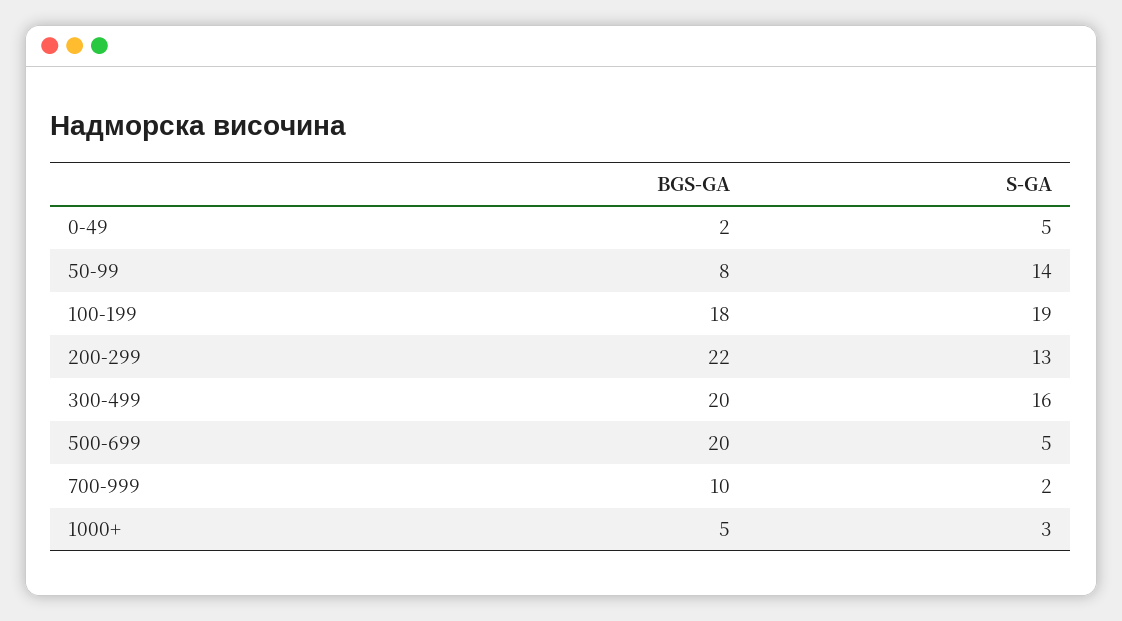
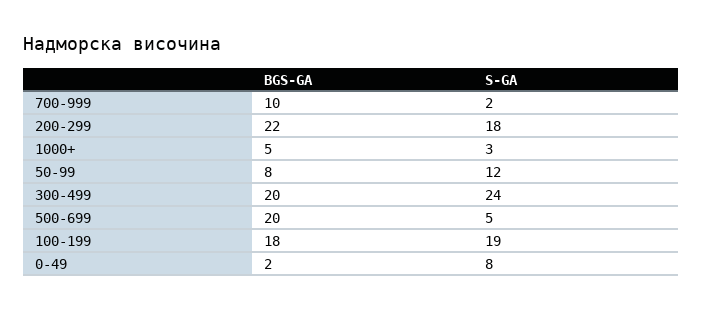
  {
    "BGS-GA": {
      "0-49": 2,
      "50-99": 8,
      "100-199": 18,
      "200-299": 22,
      "300-499": 20,
      "500-699": 20,
      "700-999": 10,
      "1000+": 5
    },
    "S-GA": {
-     "0-49": 5,
+     "0-49": 8,
-     "50-99": 14,
+     "50-99": 12,
      "100-199": 19,
-     "200-299": 13,
+     "200-299": 18,
-     "300-499": 16,
+     "300-499": 24,
      "500-699": 5,
      "700-999": 2,
      "1000+": 3
    }
  }

